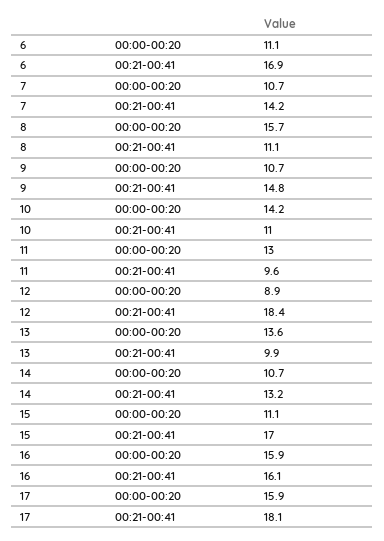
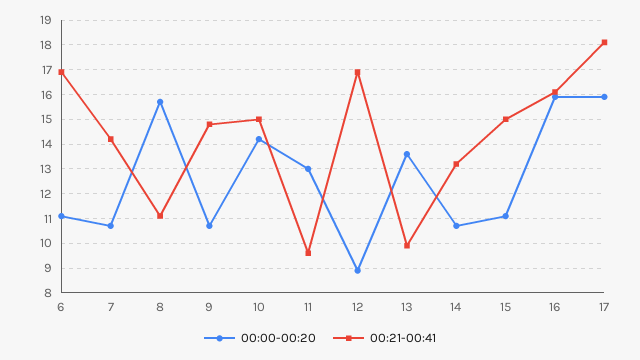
  {
    "00:00-00:20": {
      "6": 11.1,
      "7": 10.7,
      "8": 15.7,
      "9": 10.7,
      "10": 14.2,
      "11": 13,
      "12": 8.9,
      "13": 13.6,
      "14": 10.7,
      "15": 11.1,
      "16": 15.9,
      "17": 15.9
    },
    "00:21-00:41": {
      "6": 16.9,
      "7": 14.2,
      "8": 11.1,
      "9": 14.8,
-     "10": 11,
+     "10": 15,
      "11": 9.6,
-     "12": 18.4,
+     "12": 17,
      "13": 9.9,
      "14": 13.2,
-     "15": 17,
+     "15": 15,
      "16": 16.1,
      "17": 18.1
    }
  }

